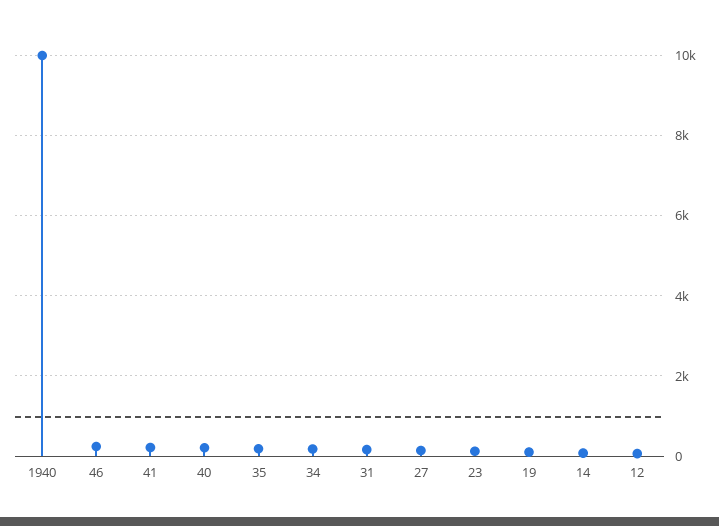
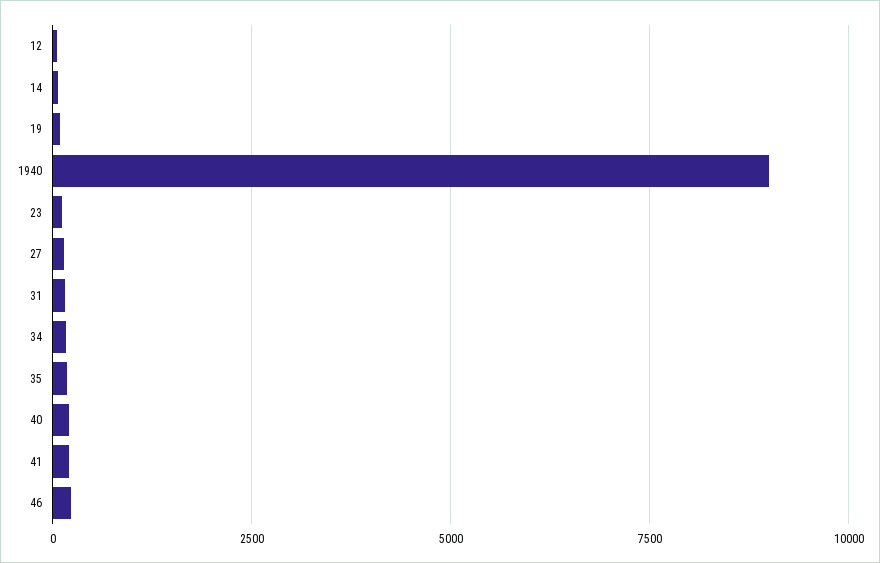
  {
-   "1940": 10000,
+   "1940": 9000,
    "46": 200,
    "41": 200,
    "40": 200,
    "35": 200,
    "34": 200,
    "31": 200,
    "27": 200,
    "23": 200,
    "19": 0,
    "14": 0,
    "12": 0
  }

